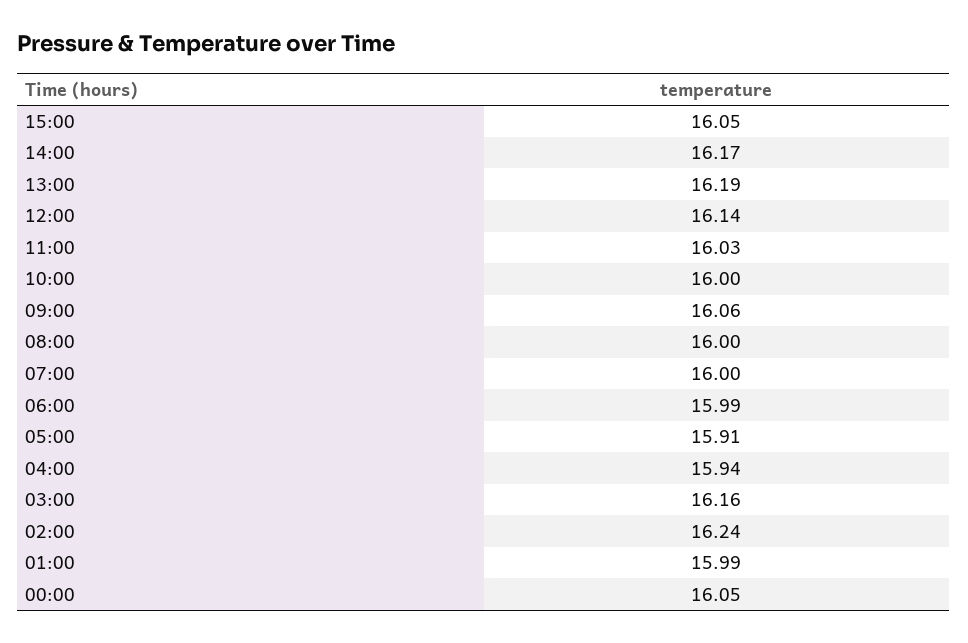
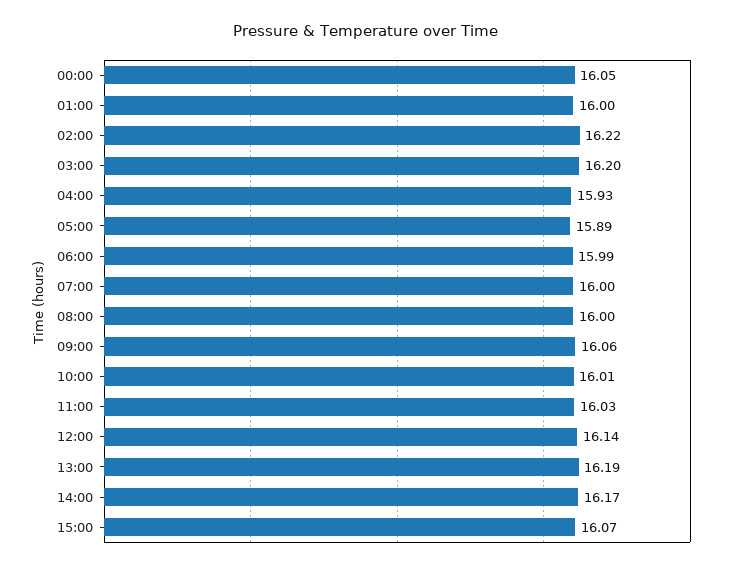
  {
-   "15:00": 16.05,
+   "15:00": 16.07,
    "14:00": 16.17,
    "13:00": 16.19,
    "12:00": 16.14,
    "11:00": 16.03,
-   "10:00": 16,
+   "10:00": 16.01,
    "09:00": 16.06,
    "08:00": 16,
    "07:00": 16,
    "06:00": 15.99,
-   "05:00": 15.91,
+   "05:00": 15.89,
-   "04:00": 15.94,
+   "04:00": 15.93,
-   "03:00": 16.16,
+   "03:00": 16.2,
-   "02:00": 16.24,
+   "02:00": 16.22,
-   "01:00": 15.99,
+   "01:00": 16,
    "00:00": 16.05
  }

